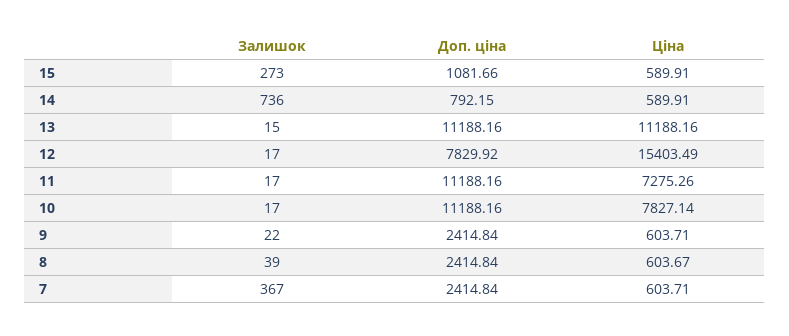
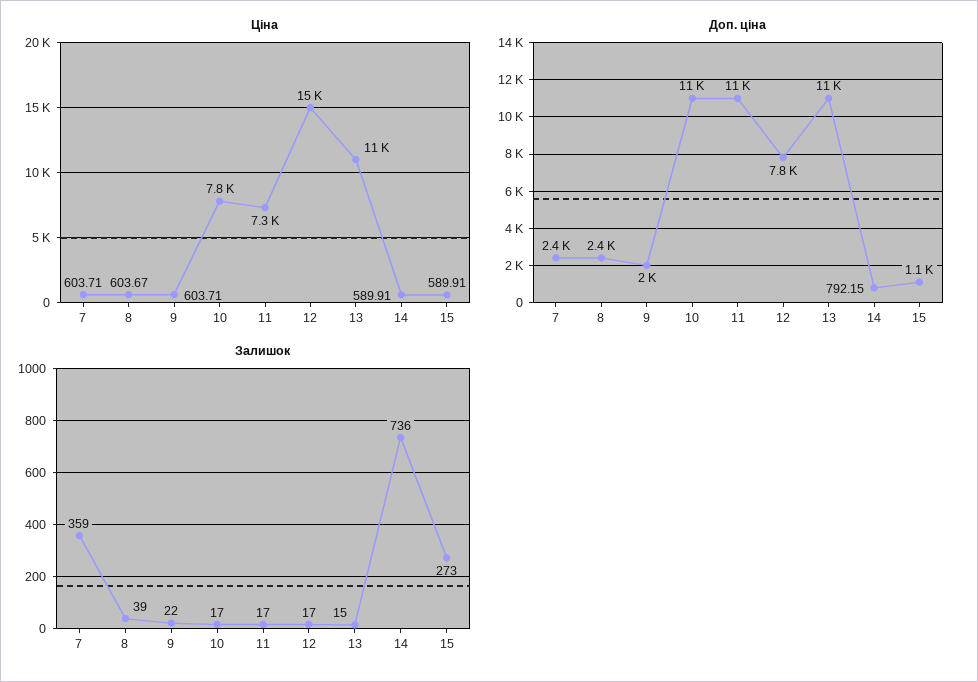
  {
    "Залишок": {
      "15": 273,
      "14": 736,
      "13": 15,
      "12": 17,
      "11": 17,
      "10": 17,
      "9": 22,
      "8": 39,
-     "7": 367
+     "7": 359
    },
    "Доп. ціна": {
      "15": 1081.66,
      "14": 792.15,
      "13": 11188.16,
      "12": 7829.92,
      "11": 11188.16,
      "10": 11188.16,
-     "9": 2414.84,
+     "9": 2000,
      "8": 2414.84,
      "7": 2414.84
    },
    "Ціна": {
      "15": 589.91,
      "14": 589.91,
      "13": 11188.16,
      "12": 15403.49,
      "11": 7275.26,
      "10": 7827.14,
      "9": 603.71,
      "8": 603.67,
      "7": 603.71
    }
  }

